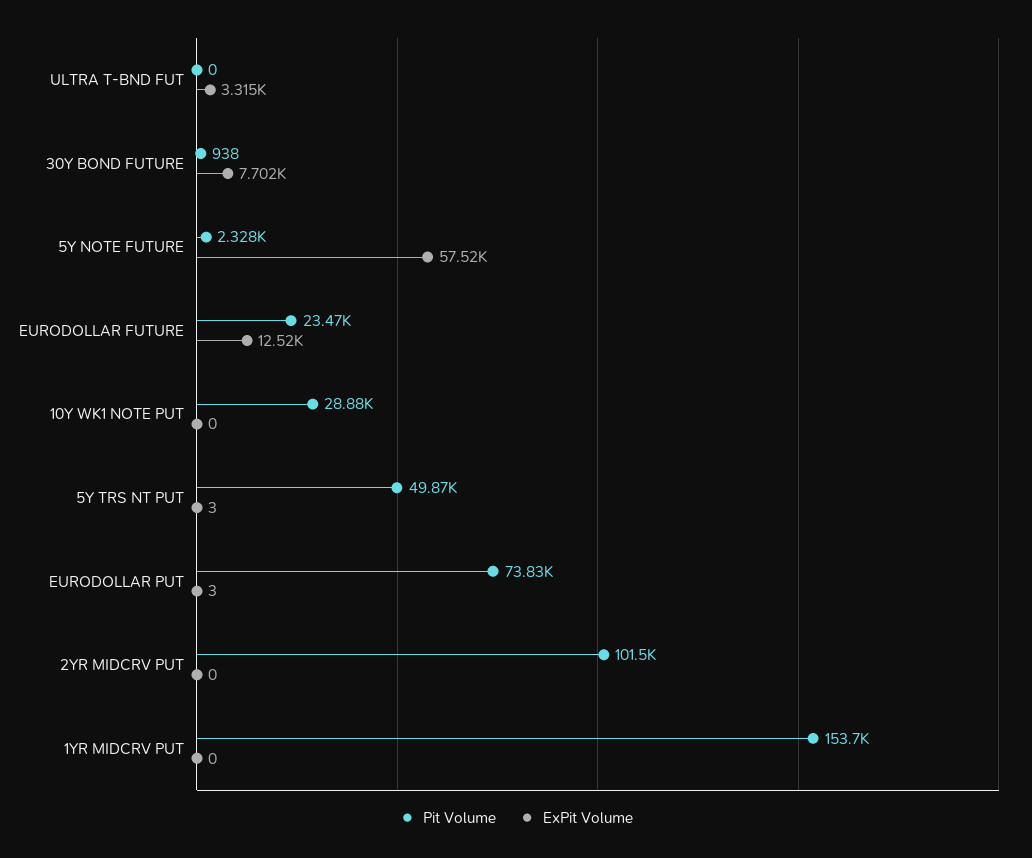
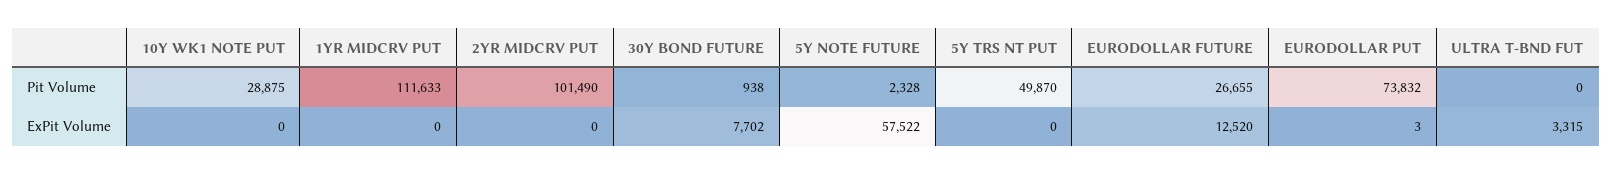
  {
    "Pit Volume": {
      "ULTRA T-BND FUT": 0,
      "30Y BOND FUTURE": 938,
      "5Y NOTE FUTURE": 2328,
-     "EURODOLLAR FUTURE": 23470,
+     "EURODOLLAR FUTURE": 26655,
      "10Y WK1 NOTE PUT": 28875,
      "5Y TRS NT PUT": 49870,
      "EURODOLLAR PUT": 73832,
      "2YR MIDCRV PUT": 101490,
-     "1YR MIDCRV PUT": 153700
+     "1YR MIDCRV PUT": 111633
    },
    "ExPit Volume": {
      "ULTRA T-BND FUT": 3315,
      "30Y BOND FUTURE": 7702,
      "5Y NOTE FUTURE": 57522,
      "EURODOLLAR FUTURE": 12520,
      "10Y WK1 NOTE PUT": 0,
-     "5Y TRS NT PUT": 3,
+     "5Y TRS NT PUT": 0,
      "EURODOLLAR PUT": 3,
      "2YR MIDCRV PUT": 0,
      "1YR MIDCRV PUT": 0
    }
  }

